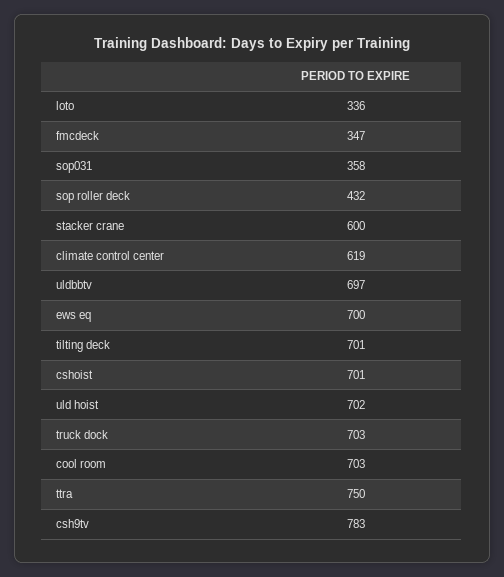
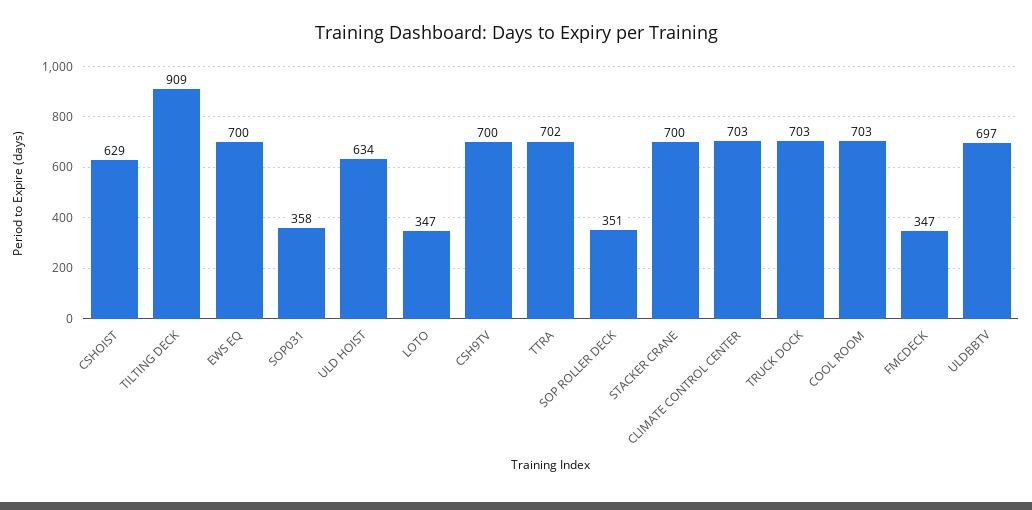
  {
-   "loto": 336,
+   "loto": 347,
    "fmcdeck": 347,
    "sop031": 358,
-   "sop roller deck": 432,
+   "sop roller deck": 351,
-   "stacker crane": 600,
+   "stacker crane": 700,
-   "climate control center": 619,
+   "climate control center": 703,
    "uldbbtv": 697,
    "ews eq": 700,
-   "tilting deck": 701,
+   "tilting deck": 909,
-   "cshoist": 701,
+   "cshoist": 629,
-   "uld hoist": 702,
+   "uld hoist": 634,
    "truck dock": 703,
    "cool room": 703,
-   "ttra": 750,
+   "ttra": 702,
-   "csh9tv": 783
+   "csh9tv": 700
  }

